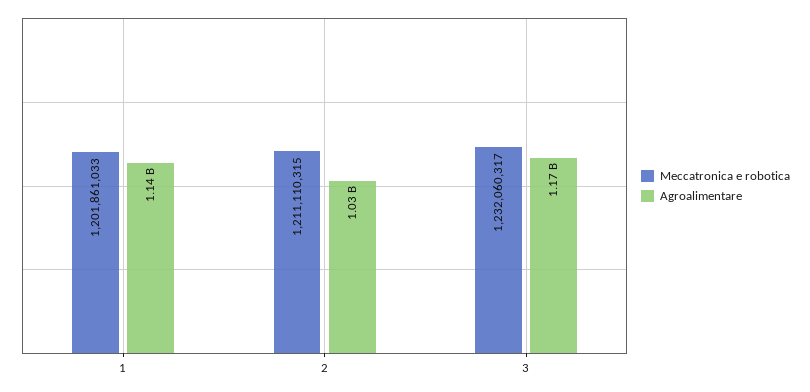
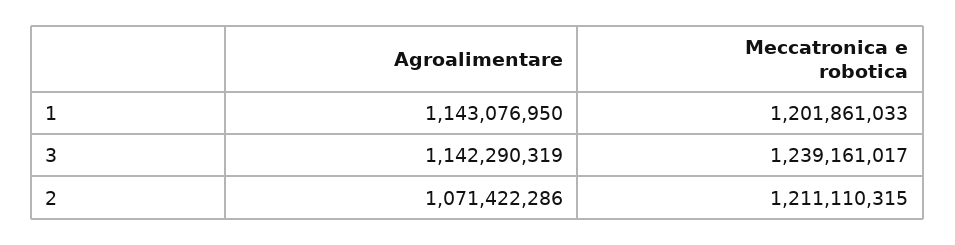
  {
    "Meccatronica e robotica": {
      "1": 1201861033,
      "2": 1211110315,
-     "3": 1232060317
+     "3": 1239161017
    },
    "Agroalimentare": {
      "1": 1143076950,
-     "2": 1030000000,
+     "2": 1071422286,
-     "3": 1170000000
+     "3": 1142290319
    }
  }

